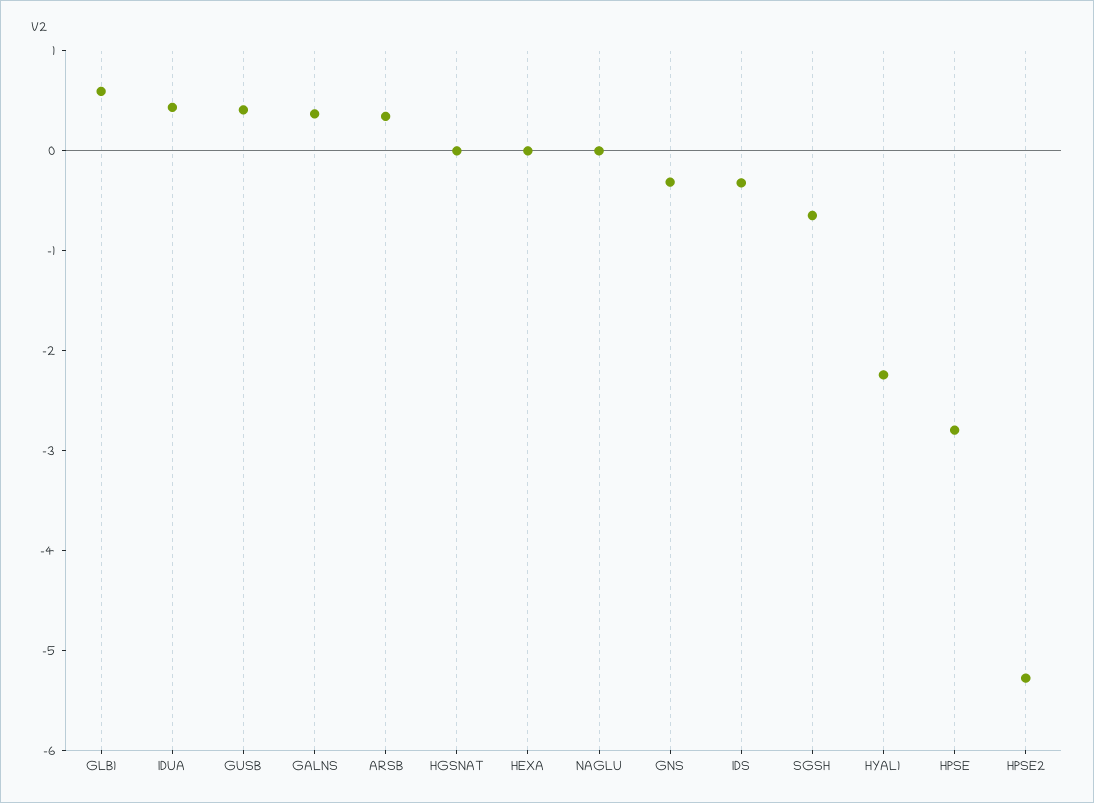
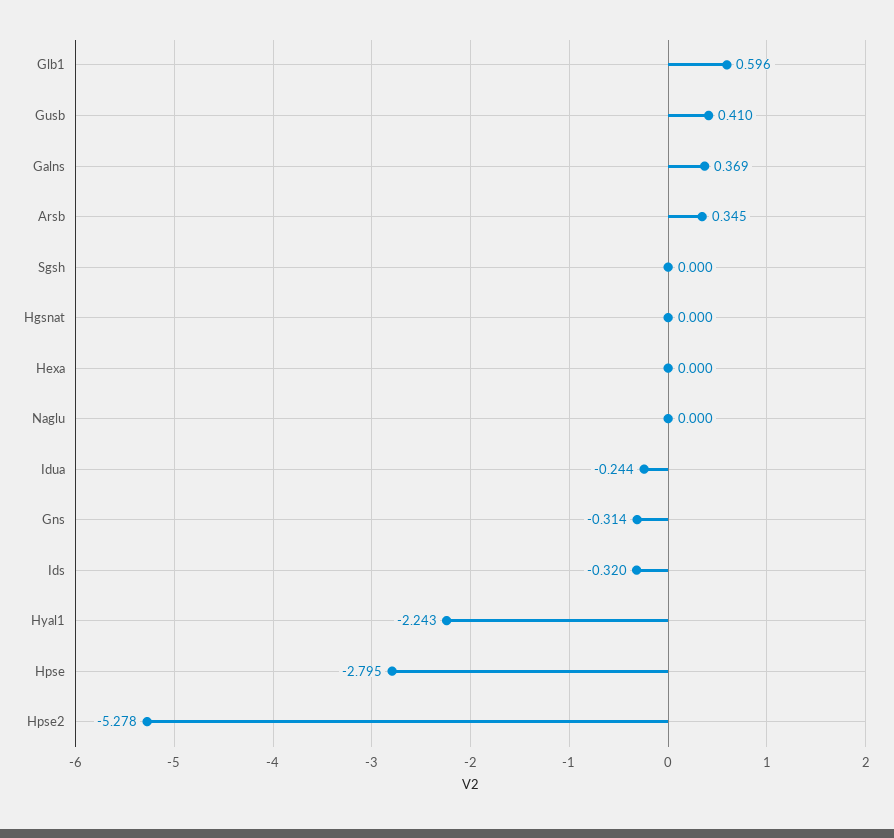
  {
    "GLB1": 0.596,
-   "IDUA": 0.4,
+   "IDUA": -0.244,
    "GUSB": 0.41,
    "GALNS": 0.369,
    "ARSB": 0.345,
    "HGSNAT": 0,
    "HEXA": 0,
    "NAGLU": 0,
    "GNS": -0.314,
    "IDS": -0.32,
-   "SGSH": -0.6,
+   "SGSH": 0,
    "HYAL1": -2.243,
    "HPSE": -2.795,
    "HPSE2": -5.278
  }

